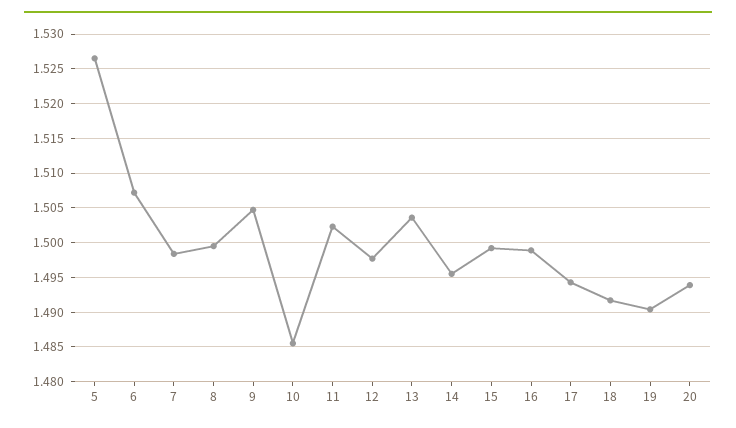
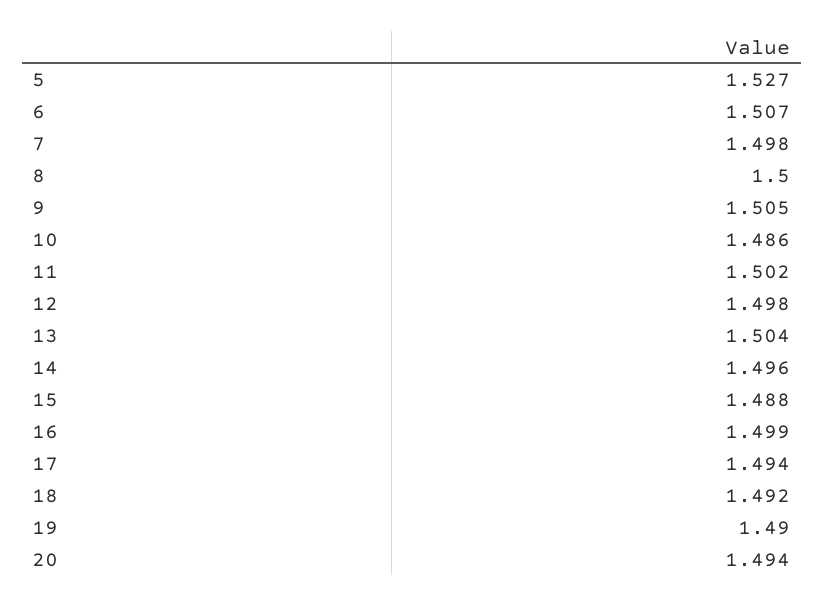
  {
    "5": 1.527,
    "6": 1.507,
    "7": 1.498,
    "8": 1.5,
    "9": 1.505,
    "10": 1.486,
    "11": 1.502,
    "12": 1.498,
    "13": 1.504,
    "14": 1.496,
-   "15": 1.499,
+   "15": 1.488,
    "16": 1.499,
    "17": 1.494,
    "18": 1.492,
    "19": 1.49,
    "20": 1.494
  }

